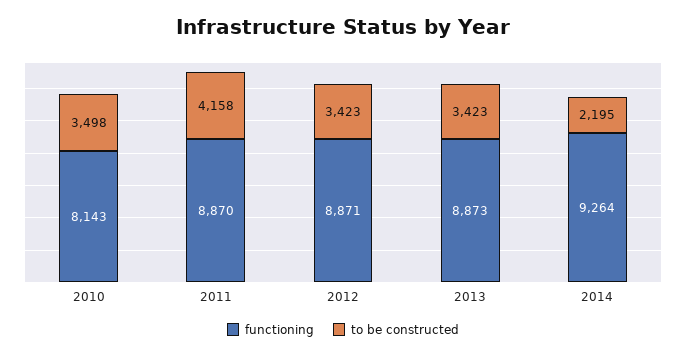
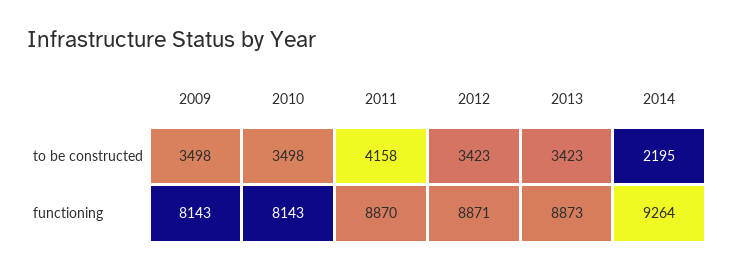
  {
    "functioning": {
      "2010": 8143,
      "2011": 8870,
      "2012": 8871,
      "2013": 8873,
-     "2014": 9264
+     "2014": 9264,
+     "2009": 8143
    },
    "to be constructed": {
      "2010": 3498,
      "2011": 4158,
      "2012": 3423,
      "2013": 3423,
-     "2014": 2195
+     "2014": 2195,
+     "2009": 3498
    }
  }

